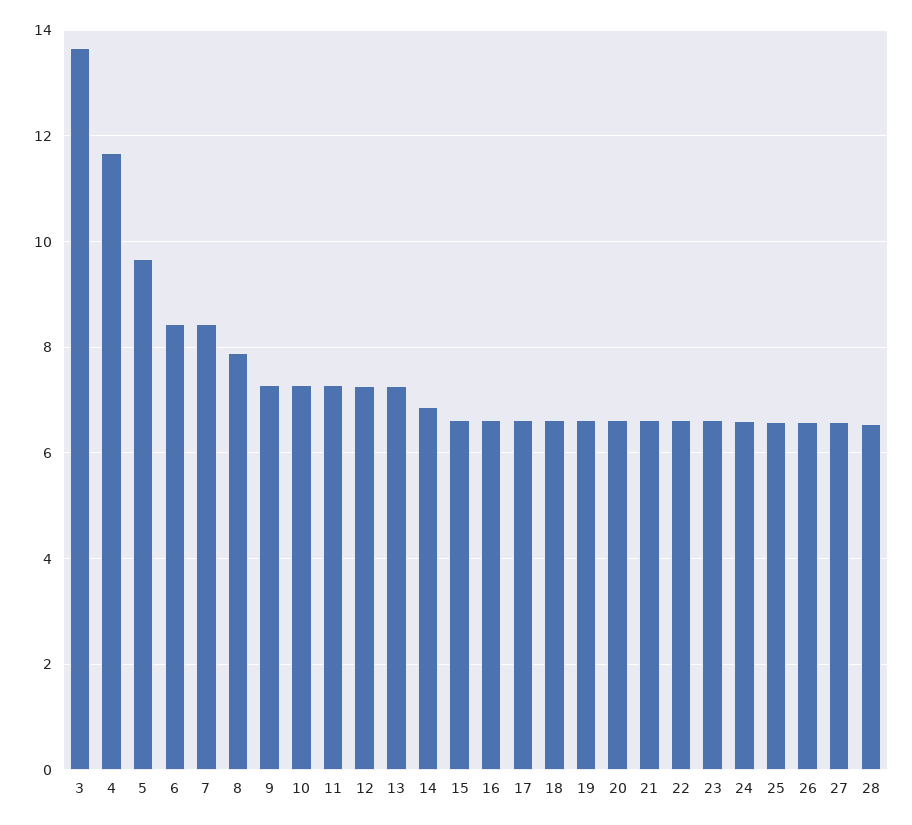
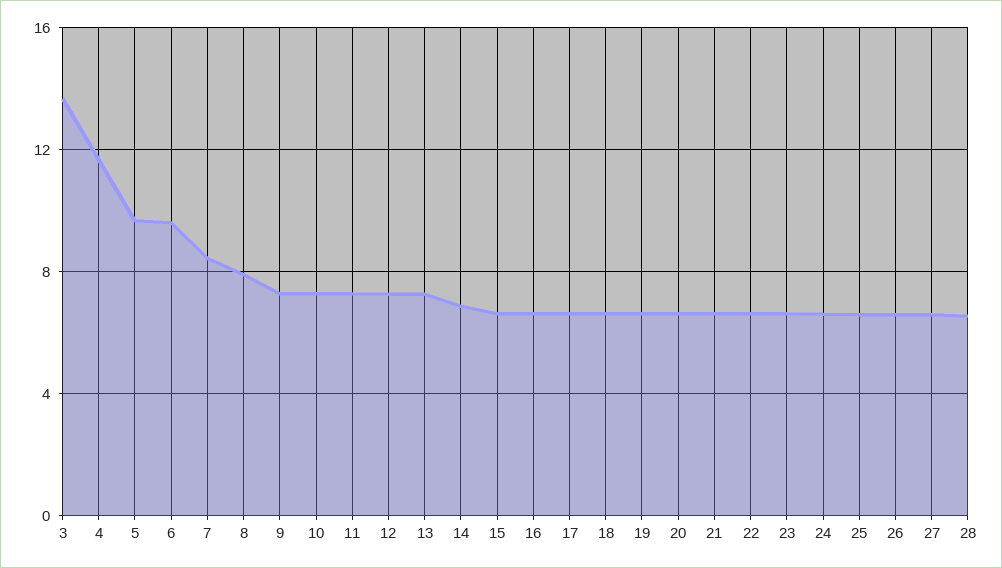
  {
    "3": 13.6,
    "4": 11.6,
    "5": 9.6,
-   "6": 8.4,
+   "6": 9.5,
    "7": 8.4,
    "8": 8,
    "9": 7.2,
    "10": 7.2,
    "11": 7.2,
    "12": 7.2,
    "13": 7.2,
    "14": 6.8,
    "15": 6.6,
    "16": 6.6,
    "17": 6.6,
    "18": 6.6,
    "19": 6.6,
    "20": 6.6,
    "21": 6.6,
    "22": 6.6,
    "23": 6.6,
    "24": 6.6,
    "25": 6.6,
    "26": 6.6,
    "27": 6.6,
    "28": 6.6
  }

